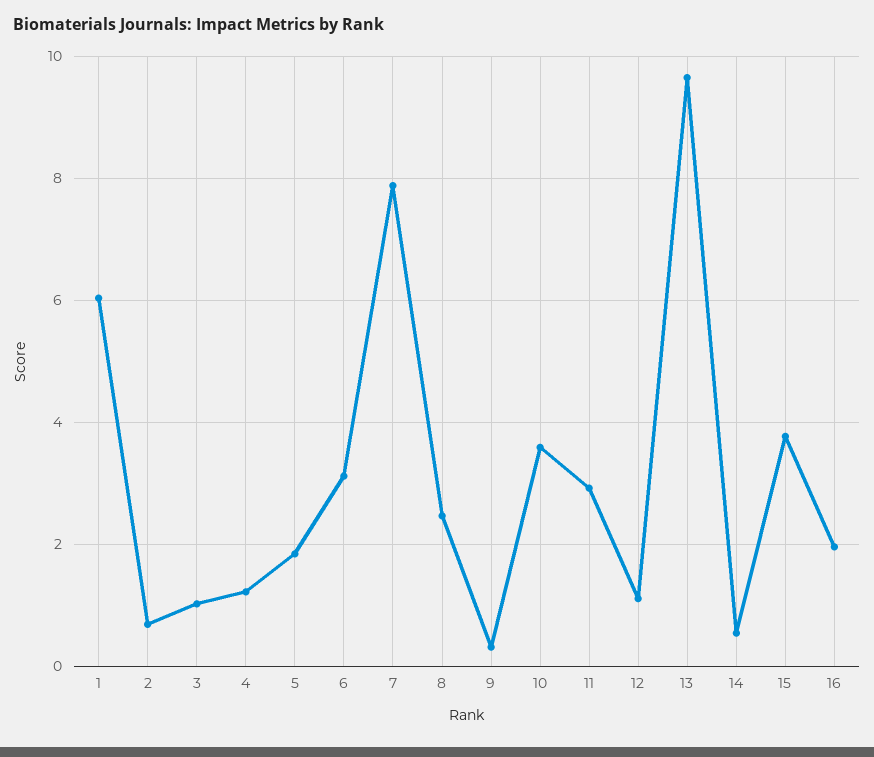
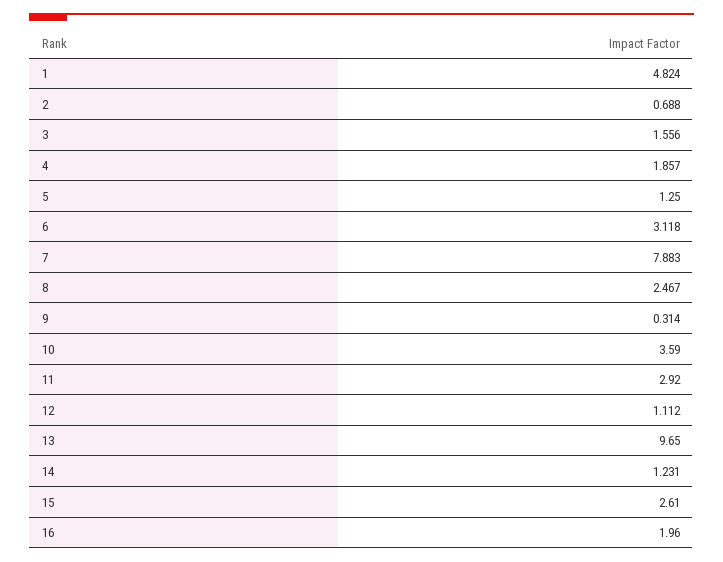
  {
-   "1": 6,
+   "1": 4.824,
    "2": 0.688,
-   "3": 1,
+   "3": 1.556,
-   "4": 1.2,
+   "4": 1.857,
-   "5": 1.8,
+   "5": 1.25,
    "6": 3.118,
    "7": 7.883,
    "8": 2.467,
    "9": 0.314,
    "10": 3.59,
    "11": 2.92,
    "12": 1.112,
    "13": 9.65,
-   "14": 0.6,
+   "14": 1.231,
-   "15": 3.8,
+   "15": 2.61,
    "16": 1.96
  }

